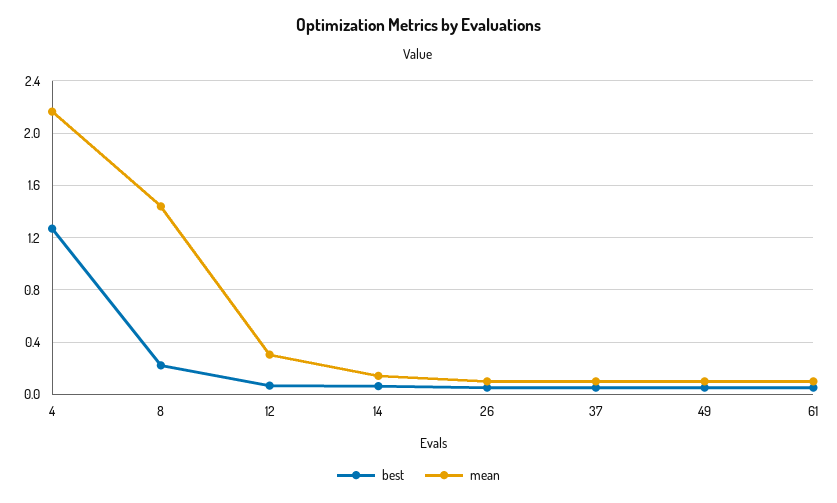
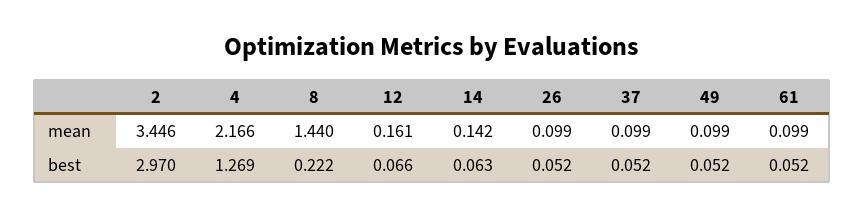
  {
    "best": {
      "4": 1.269,
      "8": 0.222,
      "12": 0.066,
      "14": 0.063,
      "26": 0.052,
      "37": 0.052,
      "49": 0.052,
-     "61": 0.052
+     "61": 0.052,
+     "2": 2.97
    },
    "mean": {
      "4": 2.166,
      "8": 1.44,
-     "12": 0.3,
+     "12": 0.161,
      "14": 0.142,
      "26": 0.099,
      "37": 0.099,
      "49": 0.099,
-     "61": 0.099
+     "61": 0.099,
+     "2": 3.446
    }
  }

